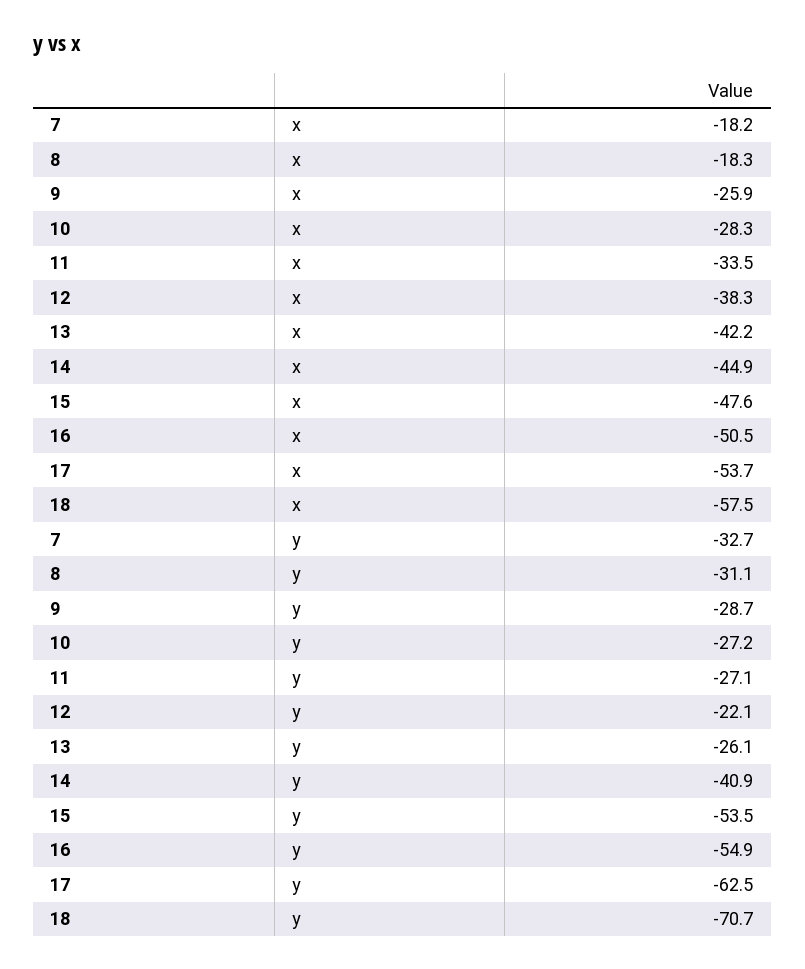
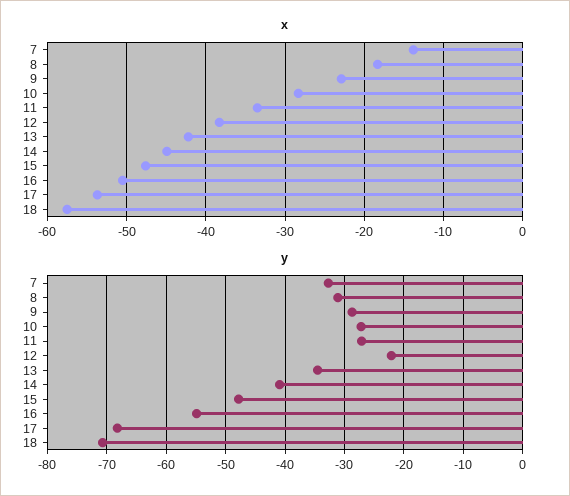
  {
    "x": {
-     "7": -18.2,
+     "7": -14,
      "8": -18.3,
-     "9": -25.9,
+     "9": -23,
      "10": -28.3,
      "11": -33.5,
      "12": -38.3,
      "13": -42.2,
      "14": -44.9,
      "15": -47.6,
      "16": -50.5,
      "17": -53.7,
      "18": -57.5
    },
    "y": {
      "7": -32.7,
      "8": -31.1,
      "9": -28.7,
      "10": -27.2,
      "11": -27.1,
      "12": -22.1,
-     "13": -26.1,
+     "13": -34,
      "14": -40.9,
-     "15": -53.5,
+     "15": -48,
      "16": -54.9,
-     "17": -62.5,
+     "17": -68,
      "18": -70.7
    }
  }

